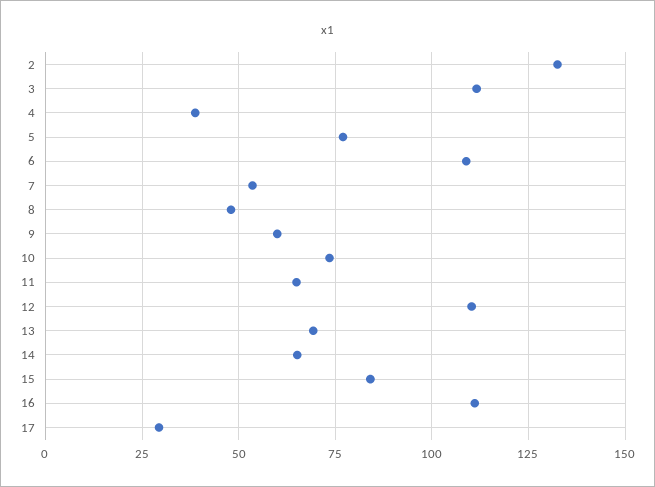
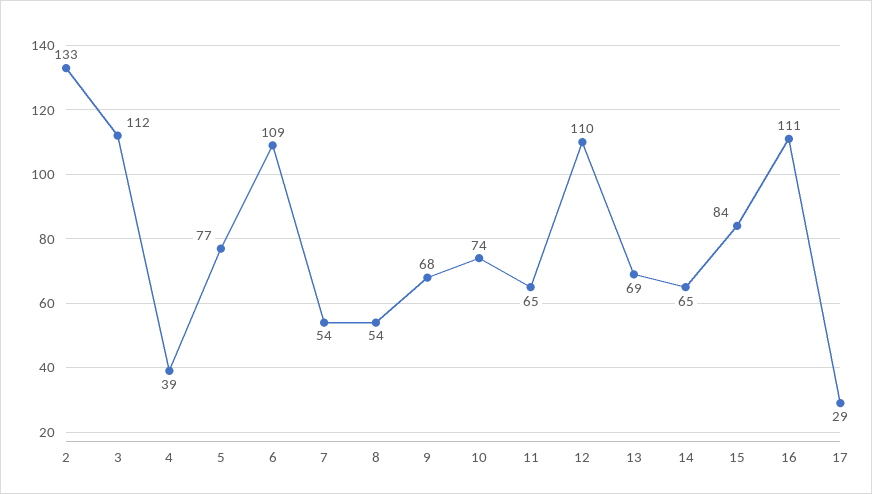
  {
    "2": 133,
    "3": 112,
    "4": 39,
    "5": 77,
    "6": 109,
    "7": 54,
-   "8": 47.5,
+   "8": 54,
-   "9": 60,
+   "9": 68,
    "10": 74,
    "11": 65,
    "12": 110,
    "13": 69,
    "14": 65,
    "15": 84,
    "16": 111,
    "17": 29
  }

